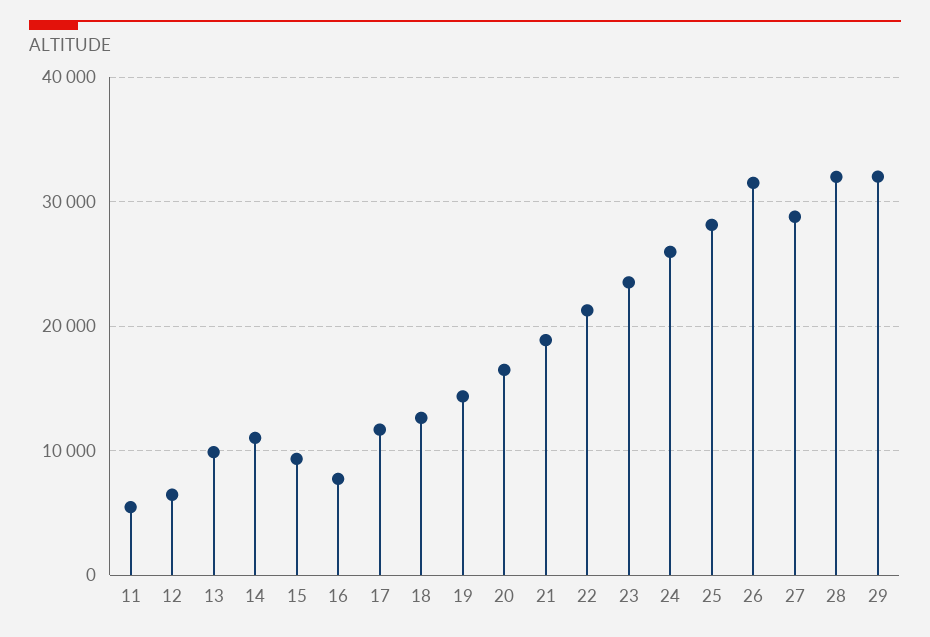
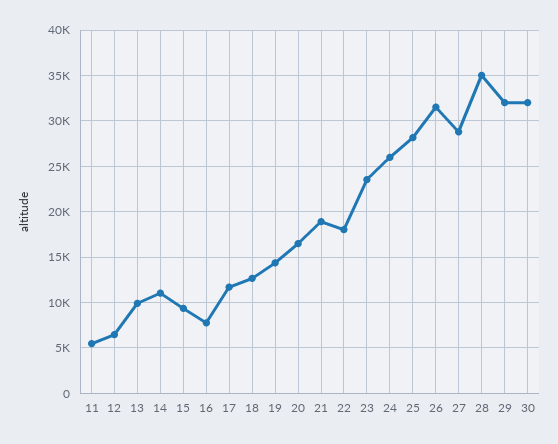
  {
    "11": 5000,
    "12": 6000,
    "13": 10000,
    "14": 11000,
    "15": 9000,
    "16": 8000,
    "17": 12000,
    "18": 13000,
    "19": 14000,
    "20": 17000,
    "21": 19000,
-   "22": 21000,
+   "22": 18000,
    "23": 24000,
    "24": 26000,
    "25": 28000,
    "26": 32000,
    "27": 29000,
-   "28": 32000,
+   "28": 35000,
-   "29": 32000
+   "29": 32000,
+   "30": 32000
  }

